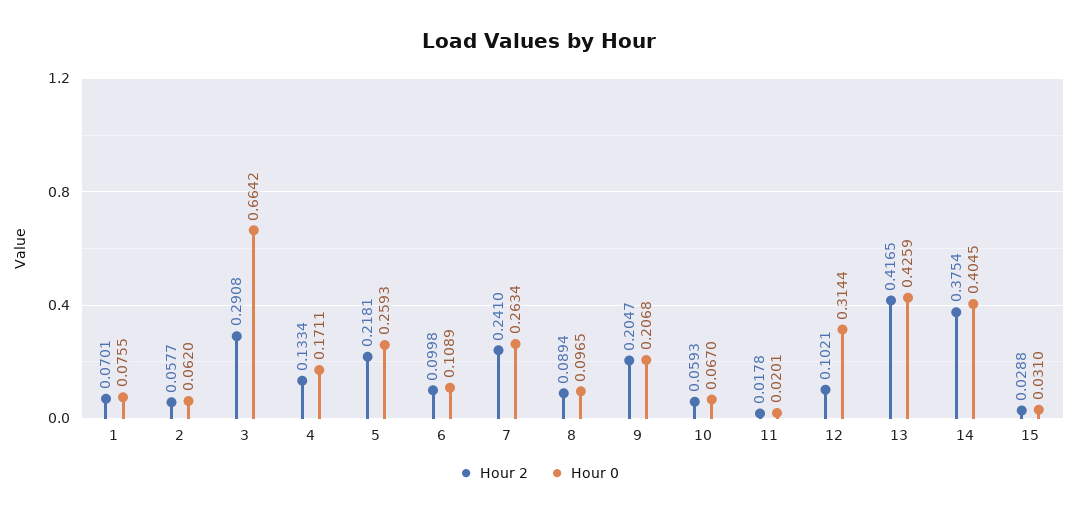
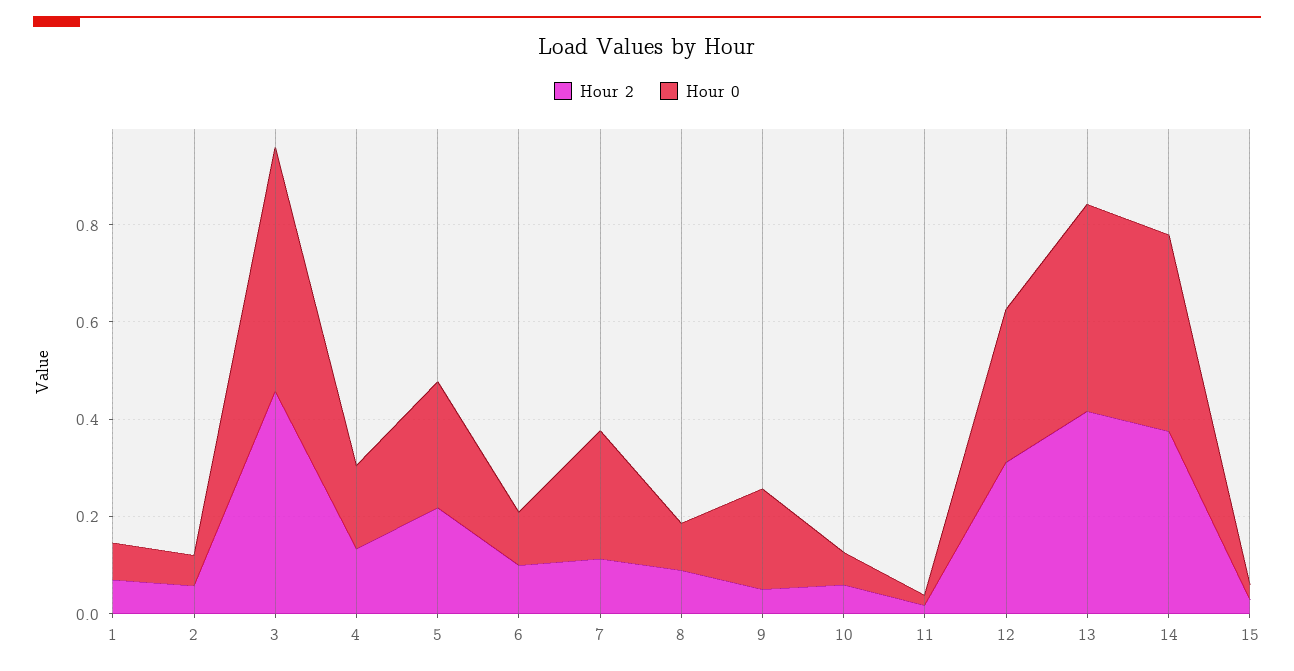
  {
    "Hour 2": {
      "1": 0.0701,
      "2": 0.0577,
-     "3": 0.2908,
+     "3": 0.45,
      "4": 0.1334,
      "5": 0.2181,
      "6": 0.0998,
-     "7": 0.241,
+     "7": 0.1,
      "8": 0.0894,
-     "9": 0.2047,
+     "9": 0.05,
      "10": 0.0593,
      "11": 0.0178,
-     "12": 0.1021,
+     "12": 0.3,
      "13": 0.4165,
      "14": 0.3754,
      "15": 0.0288
    },
    "Hour 0": {
      "1": 0.0755,
      "2": 0.062,
-     "3": 0.6642,
+     "3": 0.5,
      "4": 0.1711,
      "5": 0.2593,
      "6": 0.1089,
      "7": 0.2634,
      "8": 0.0965,
      "9": 0.2068,
      "10": 0.067,
      "11": 0.0201,
      "12": 0.3144,
      "13": 0.4259,
      "14": 0.4045,
      "15": 0.031
    }
  }

